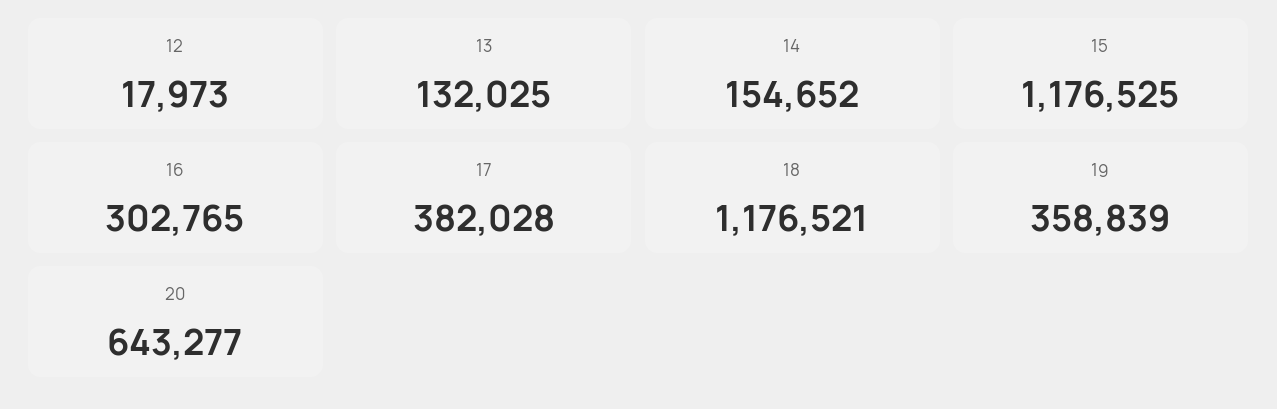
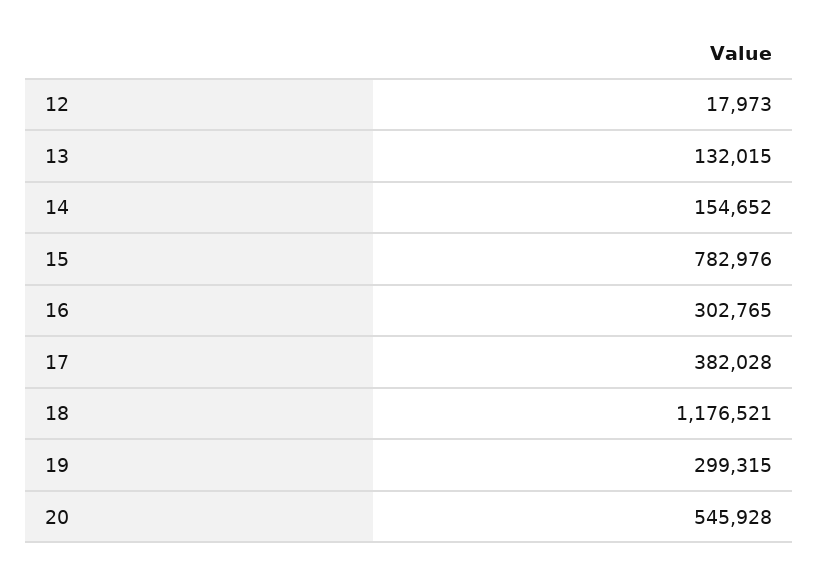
  {
    "12": 17973,
-   "13": 132025,
+   "13": 132015,
    "14": 154652,
-   "15": 1176525,
+   "15": 782976,
    "16": 302765,
    "17": 382028,
    "18": 1176521,
-   "19": 358839,
+   "19": 299315,
-   "20": 643277
+   "20": 545928
  }

